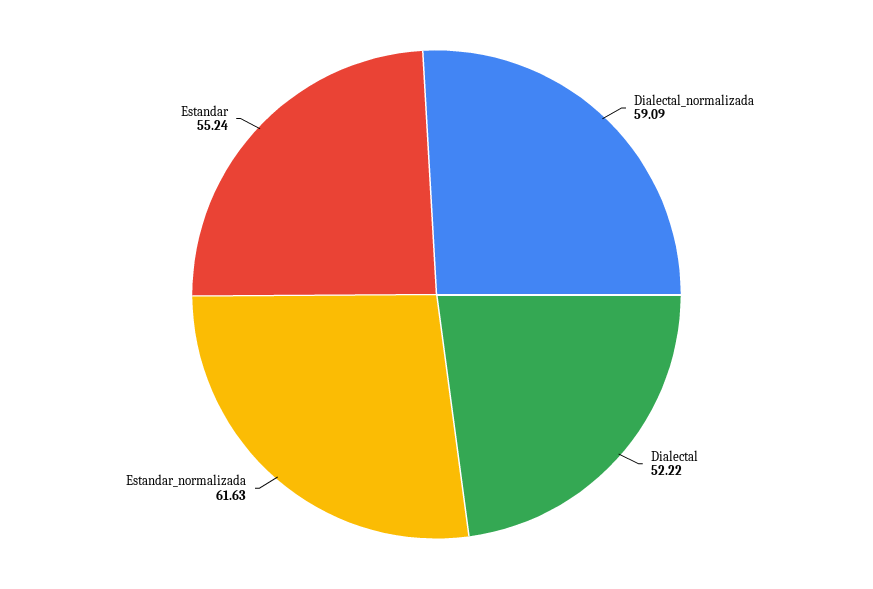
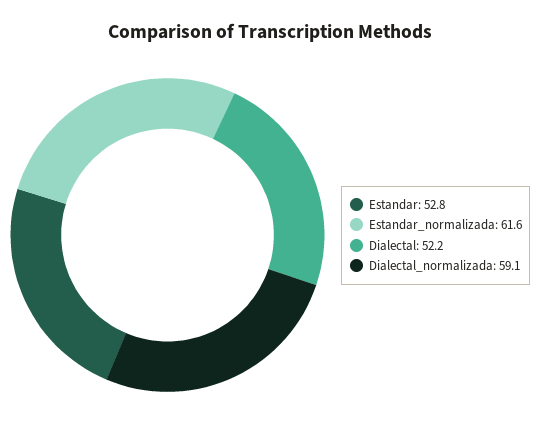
  {
    "Dialectal_normalizada": 59.09,
    "Dialectal": 52.22,
    "Estandar_normalizada": 61.63,
-   "Estandar": 55.24
+   "Estandar": 52.8
  }

